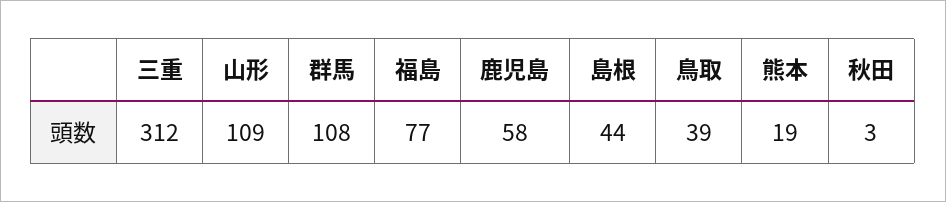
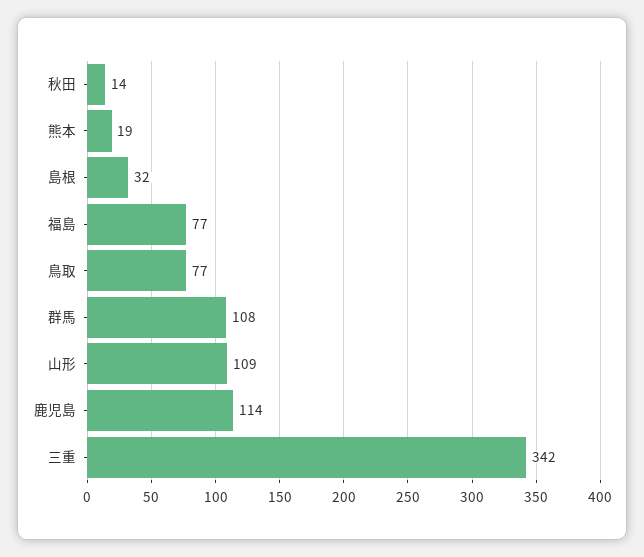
  {
-   "三重": 312,
+   "三重": 342,
    "山形": 109,
    "群馬": 108,
    "福島": 77,
-   "鹿児島": 58,
+   "鹿児島": 114,
-   "島根": 44,
+   "島根": 32,
-   "鳥取": 39,
+   "鳥取": 77,
    "熊本": 19,
-   "秋田": 3
+   "秋田": 14
  }

